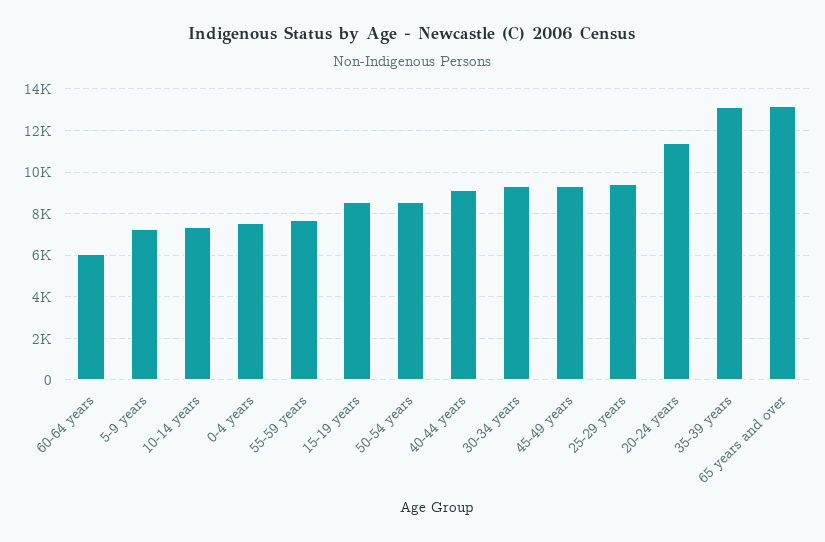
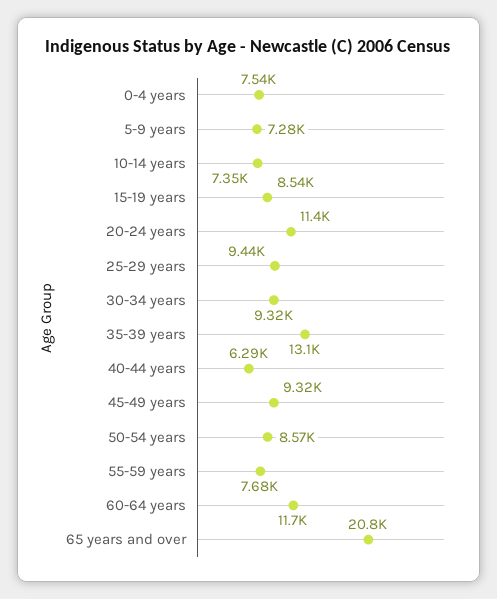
  {
-   "60-64 years": 6000,
+   "60-64 years": 11700,
    "5-9 years": 7280,
    "10-14 years": 7350,
    "0-4 years": 7540,
    "55-59 years": 7680,
    "15-19 years": 8540,
    "50-54 years": 8570,
-   "40-44 years": 9000,
+   "40-44 years": 6290,
    "30-34 years": 9320,
    "45-49 years": 9320,
    "25-29 years": 9440,
    "20-24 years": 11400,
    "35-39 years": 13100,
-   "65 years and over": 13000
+   "65 years and over": 20800
  }

